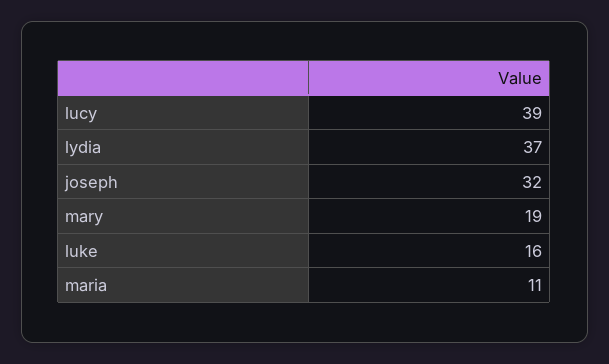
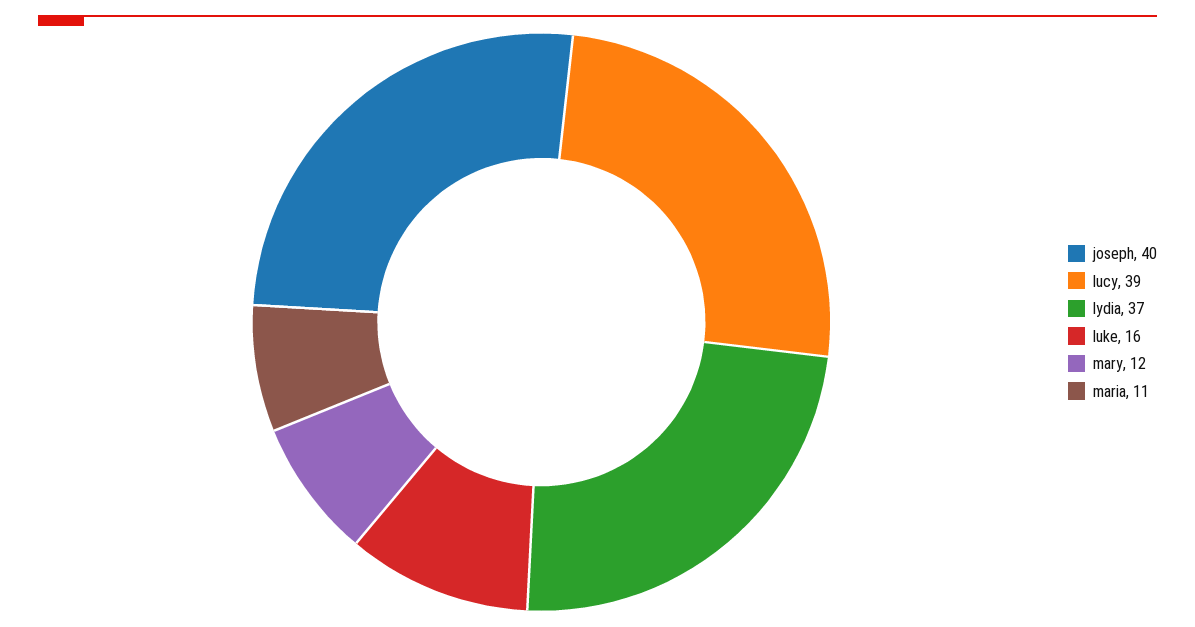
  {
    "lucy": 39,
    "lydia": 37,
-   "joseph": 32,
+   "joseph": 40,
-   "mary": 19,
+   "mary": 12,
    "luke": 16,
    "maria": 11
  }

